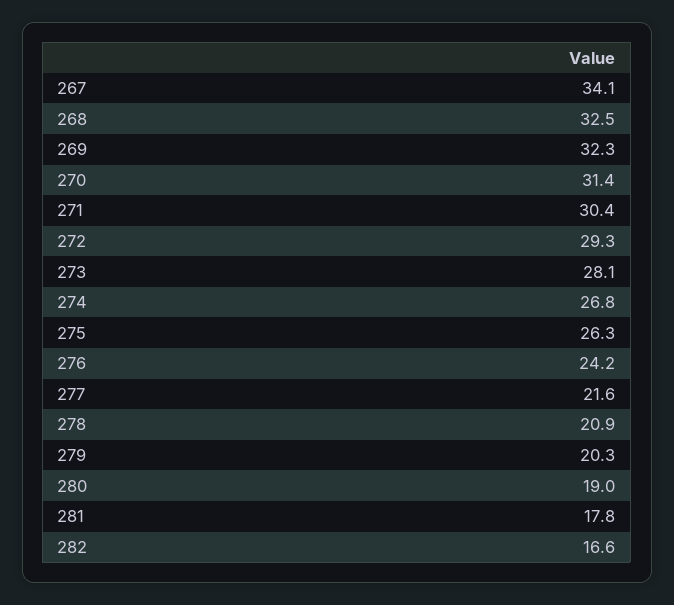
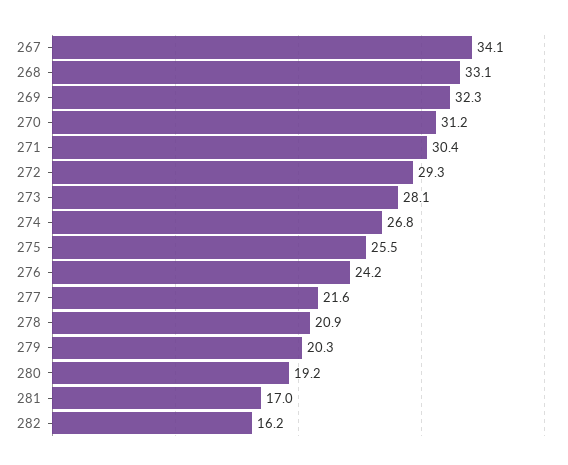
  {
    "267": 34.1,
-   "268": 32.5,
+   "268": 33.1,
    "269": 32.3,
-   "270": 31.4,
+   "270": 31.2,
    "271": 30.4,
    "272": 29.3,
    "273": 28.1,
    "274": 26.8,
-   "275": 26.3,
+   "275": 25.5,
    "276": 24.2,
    "277": 21.6,
    "278": 20.9,
    "279": 20.3,
-   "280": 19,
+   "280": 19.2,
-   "281": 17.8,
+   "281": 17,
-   "282": 16.6
+   "282": 16.2
  }

